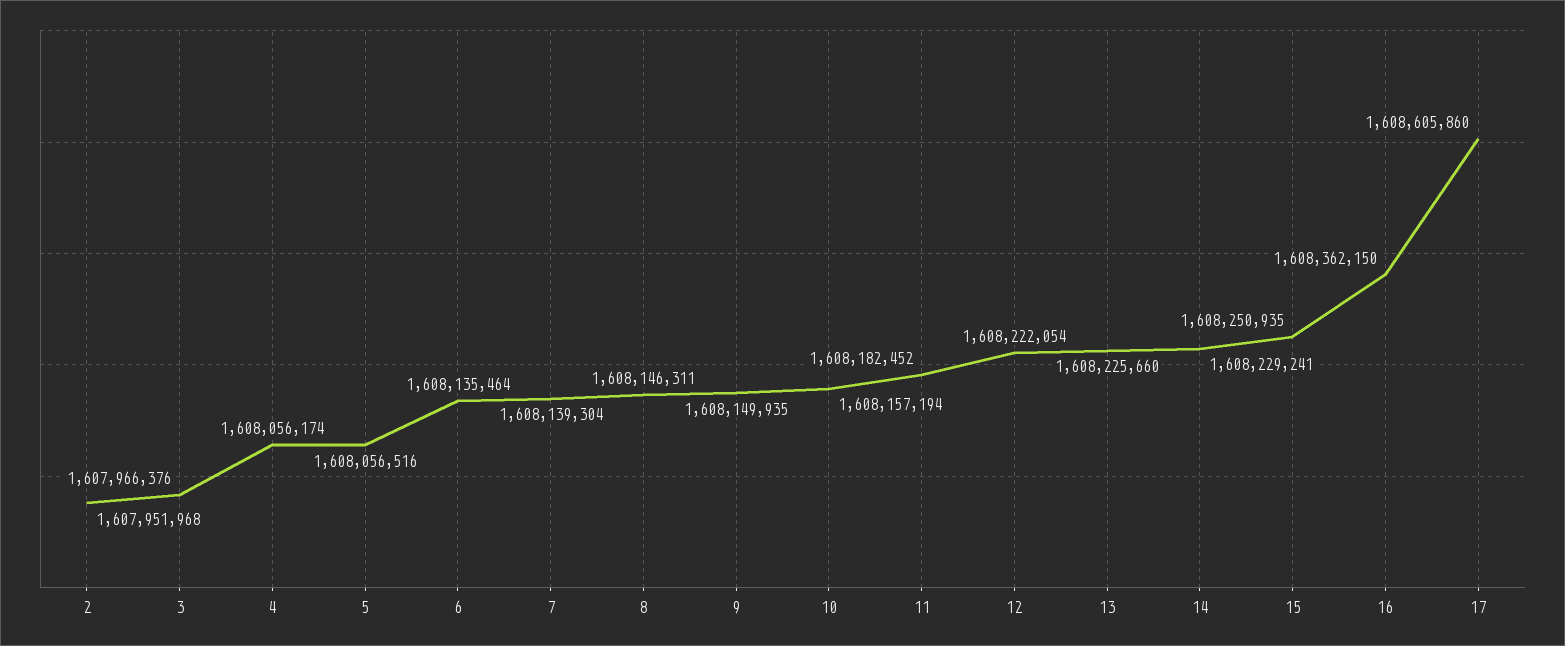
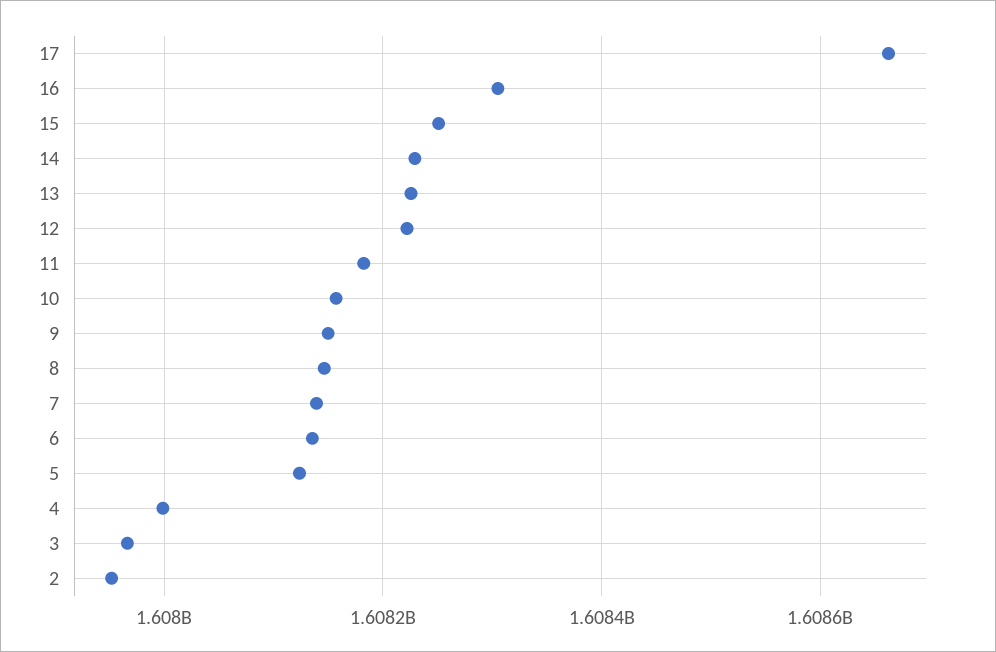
  {
    "2": 1607951968,
    "3": 1607966376,
-   "4": 1608056174,
+   "4": 1608000000,
-   "5": 1608056516,
+   "5": 1608120000,
    "6": 1608135464,
    "7": 1608139304,
    "8": 1608146311,
    "9": 1608149935,
    "10": 1608157194,
    "11": 1608182452,
    "12": 1608222054,
    "13": 1608225660,
    "14": 1608229241,
    "15": 1608250935,
-   "16": 1608362150,
+   "16": 1608300000,
-   "17": 1608605860
+   "17": 1608660000
  }

